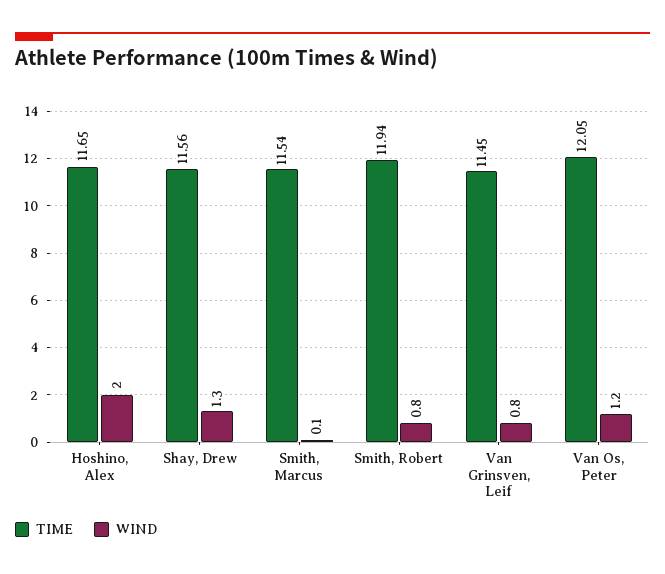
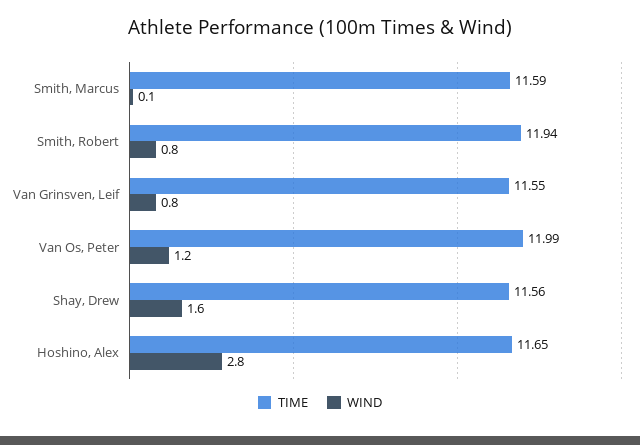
  {
    "TIME": {
      "Hoshino, Alex": 11.65,
      "Shay, Drew": 11.56,
-     "Smith, Marcus": 11.54,
+     "Smith, Marcus": 11.59,
      "Smith, Robert": 11.94,
-     "Van Grinsven, Leif": 11.45,
+     "Van Grinsven, Leif": 11.55,
-     "Van Os, Peter": 12.05
+     "Van Os, Peter": 11.99
    },
    "WIND": {
-     "Hoshino, Alex": 2,
+     "Hoshino, Alex": 2.8,
-     "Shay, Drew": 1.3,
+     "Shay, Drew": 1.6,
      "Smith, Marcus": 0.1,
      "Smith, Robert": 0.8,
      "Van Grinsven, Leif": 0.8,
      "Van Os, Peter": 1.2
    }
  }

